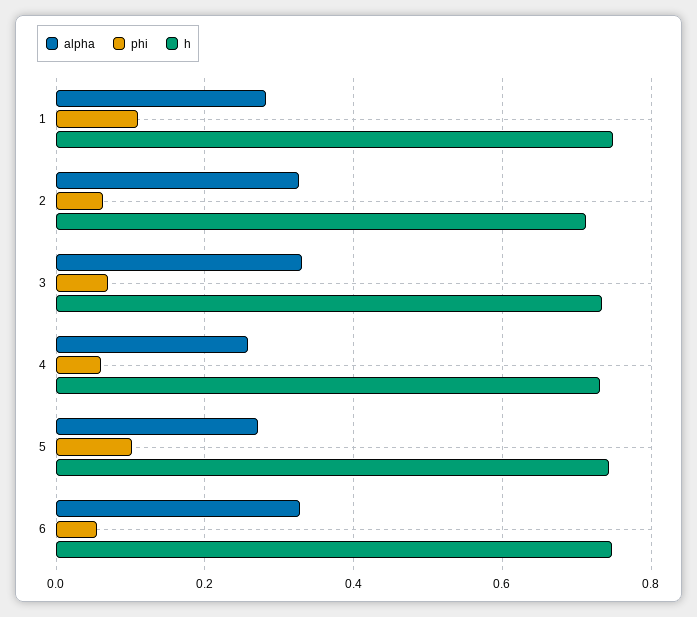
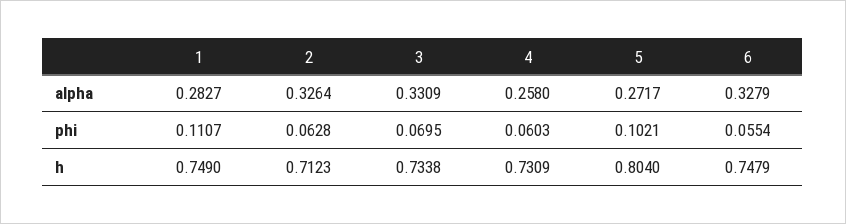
  {
    "alpha": {
      "1": 0.2827,
      "2": 0.3264,
      "3": 0.3309,
      "4": 0.258,
      "5": 0.2717,
      "6": 0.3279
    },
    "phi": {
      "1": 0.1107,
      "2": 0.0628,
      "3": 0.0695,
      "4": 0.0603,
      "5": 0.1021,
      "6": 0.0554
    },
    "h": {
      "1": 0.749,
      "2": 0.7123,
      "3": 0.7338,
      "4": 0.7309,
-     "5": 0.74,
+     "5": 0.804,
      "6": 0.7479
    }
  }

